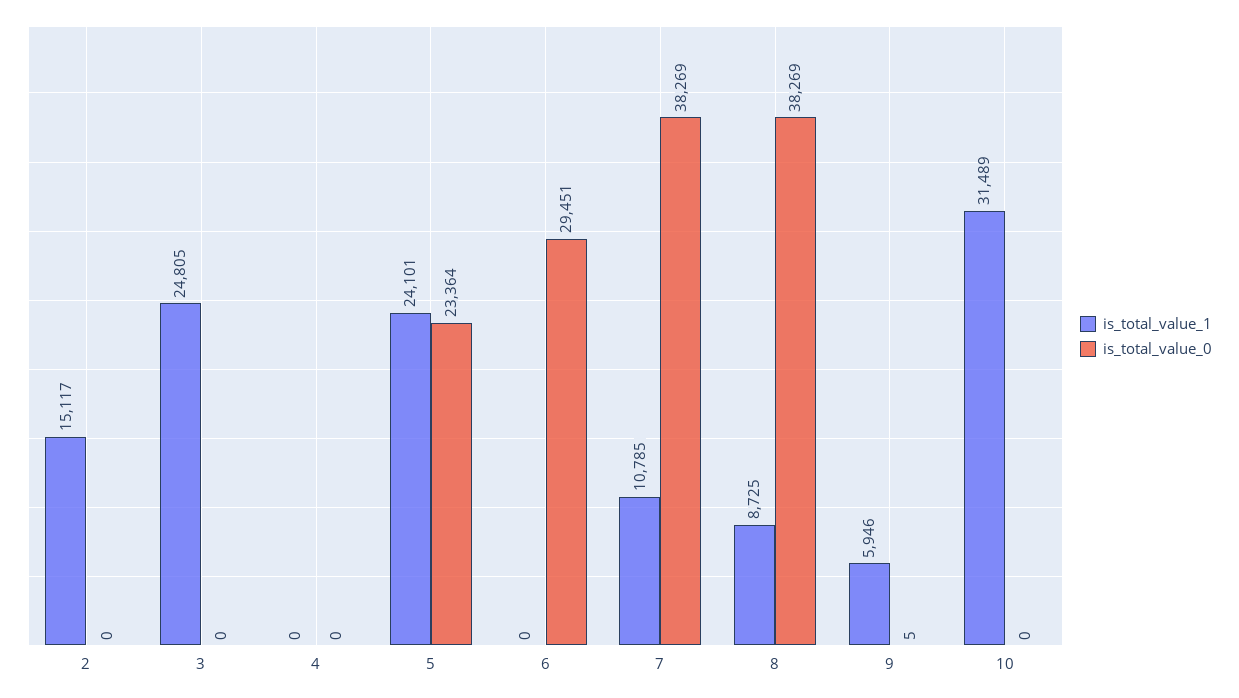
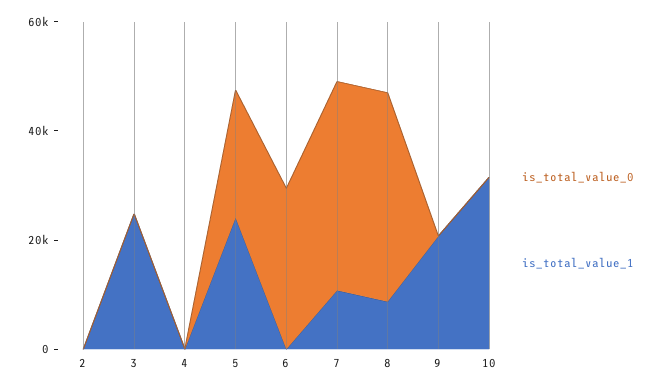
  {
    "is_total_value_1": {
-     "2": 15117,
+     "2": 0,
      "3": 24805,
      "4": 0,
      "5": 24101,
      "6": 0,
      "7": 10785,
      "8": 8725,
-     "9": 5946,
+     "9": 20000,
      "10": 31489
    },
    "is_total_value_0": {
      "2": 0,
      "3": 0,
      "4": 0,
      "5": 23364,
      "6": 29451,
      "7": 38269,
      "8": 38269,
      "9": 5,
      "10": 0
    }
  }

